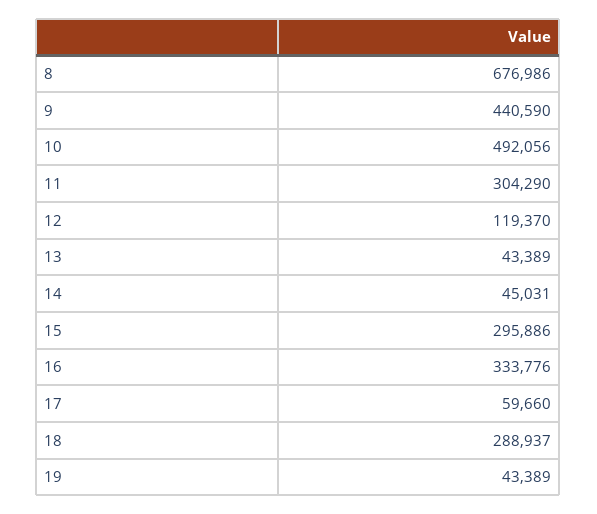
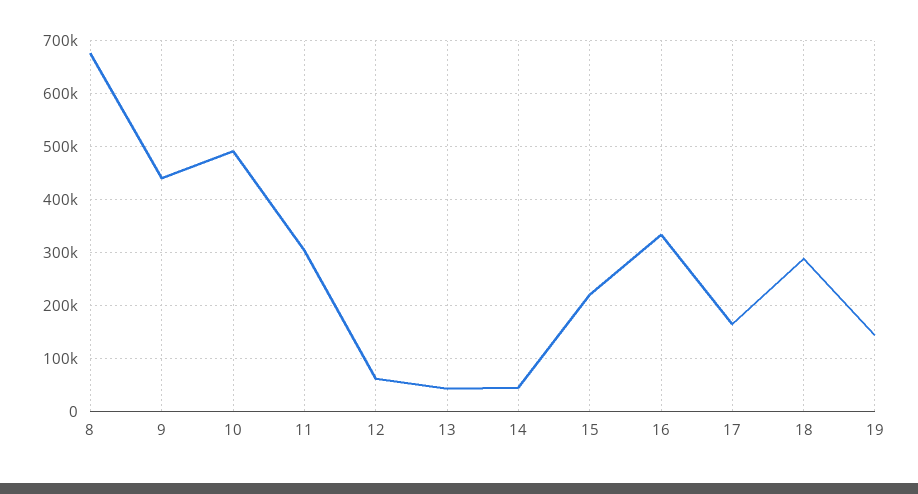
  {
    "8": 676986,
    "9": 440590,
    "10": 492056,
    "11": 304290,
-   "12": 119370,
+   "12": 60000,
    "13": 43389,
    "14": 45031,
-   "15": 295886,
+   "15": 220000,
    "16": 333776,
-   "17": 59660,
+   "17": 160000,
    "18": 288937,
-   "19": 43389
+   "19": 140000
  }

